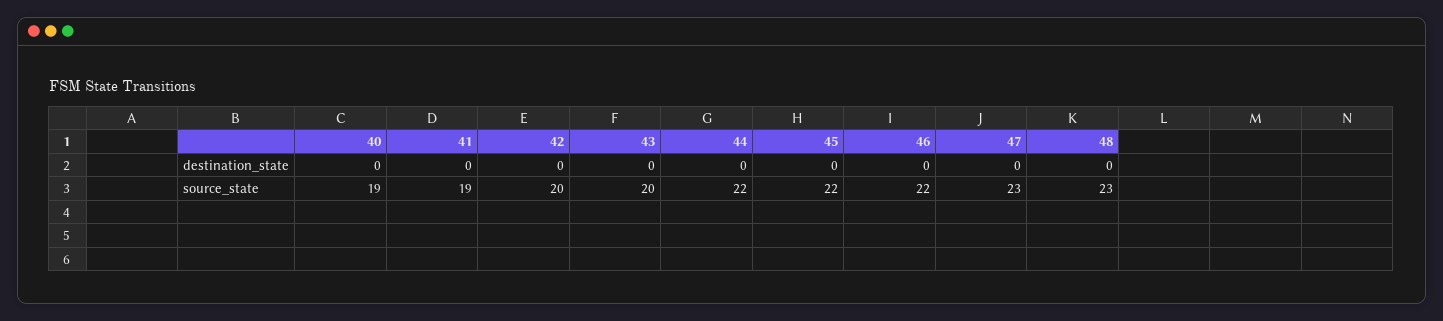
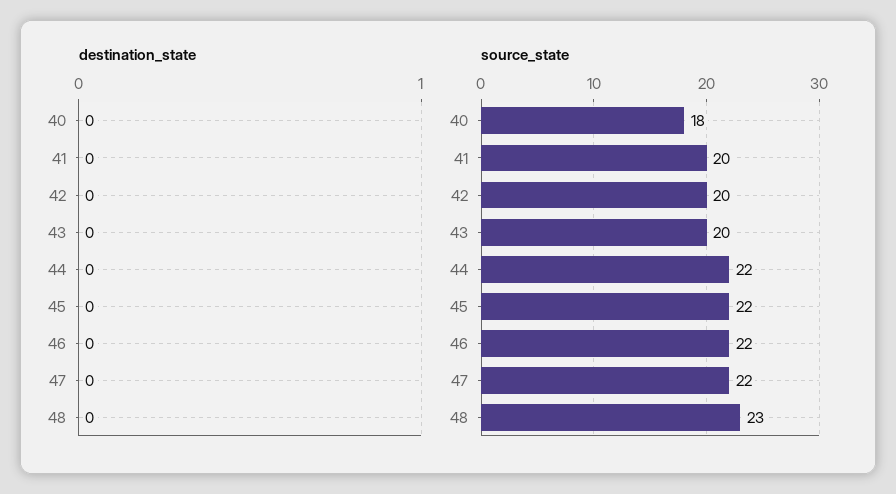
  {
    "destination_state": {
      "40": 0,
      "41": 0,
      "42": 0,
      "43": 0,
      "44": 0,
      "45": 0,
      "46": 0,
      "47": 0,
      "48": 0
    },
    "source_state": {
-     "40": 19,
+     "40": 18,
-     "41": 19,
+     "41": 20,
      "42": 20,
      "43": 20,
      "44": 22,
      "45": 22,
      "46": 22,
-     "47": 23,
+     "47": 22,
      "48": 23
    }
  }

